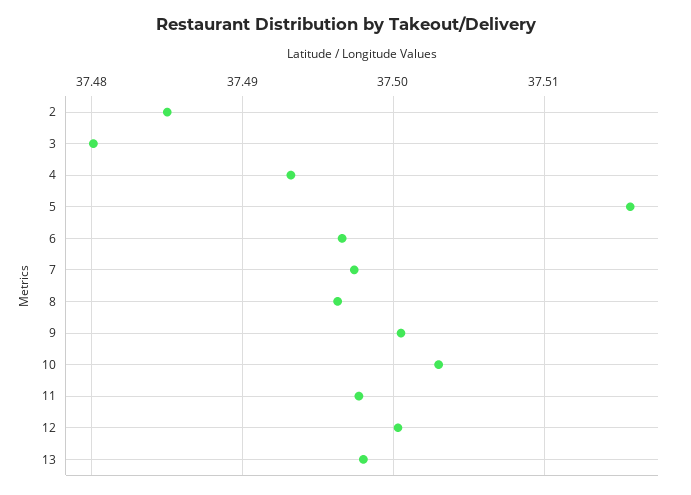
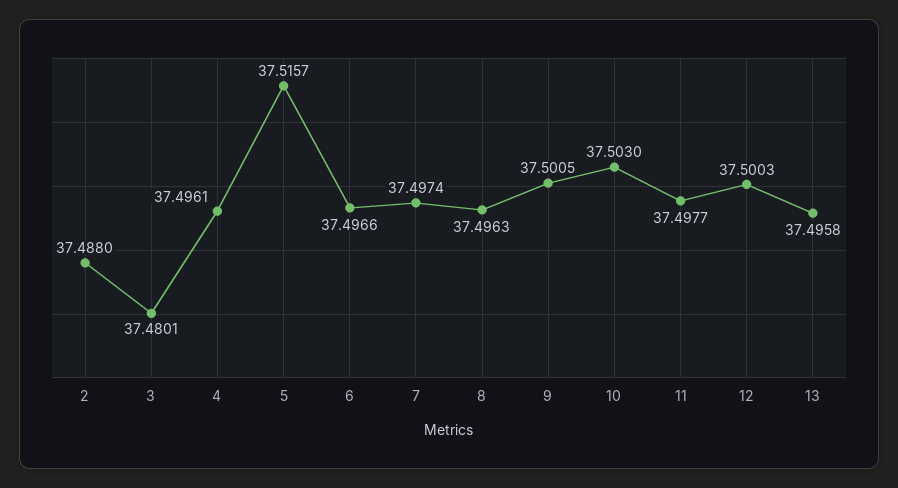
  {
-   "2": 37.485,
+   "2": 37.488,
    "3": 37.4801,
-   "4": 37.493,
+   "4": 37.4961,
    "5": 37.5157,
    "6": 37.4966,
    "7": 37.4974,
    "8": 37.4963,
    "9": 37.5005,
    "10": 37.503,
    "11": 37.4977,
    "12": 37.5003,
-   "13": 37.498
+   "13": 37.4958
  }

